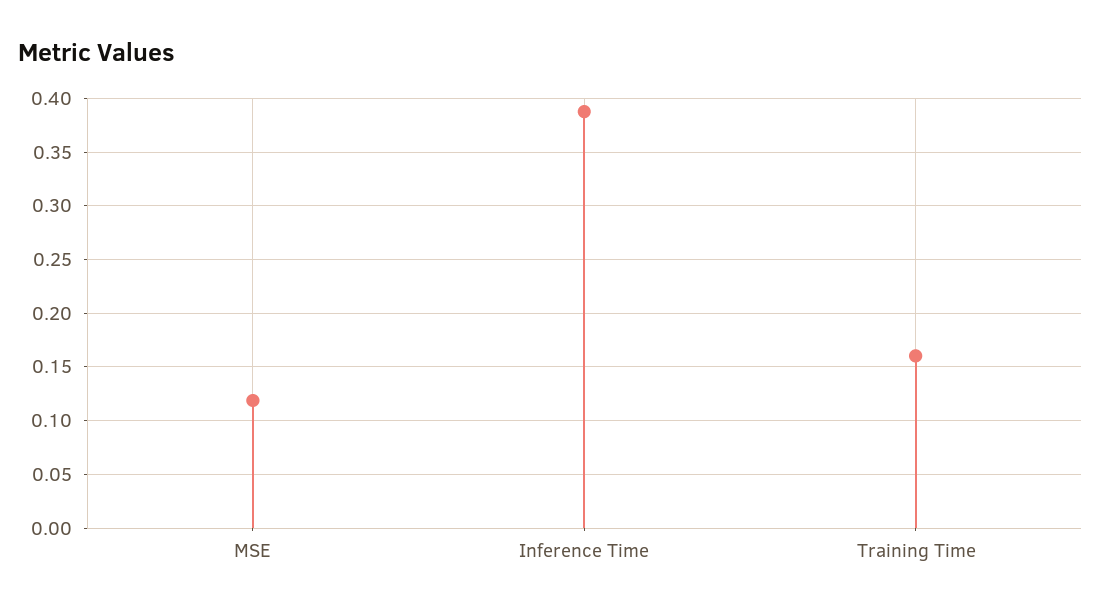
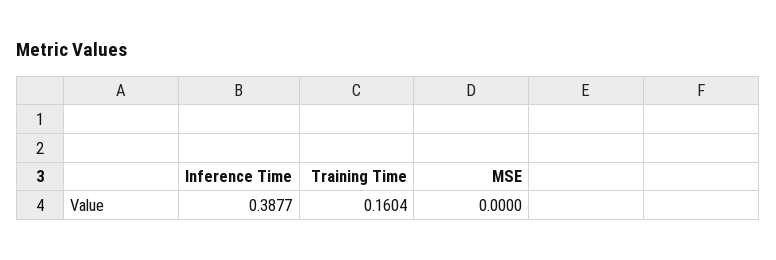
  {
-   "MSE": 0.12,
+   "MSE": 0,
    "Inference Time": 0.3877,
    "Training Time": 0.1604
  }

